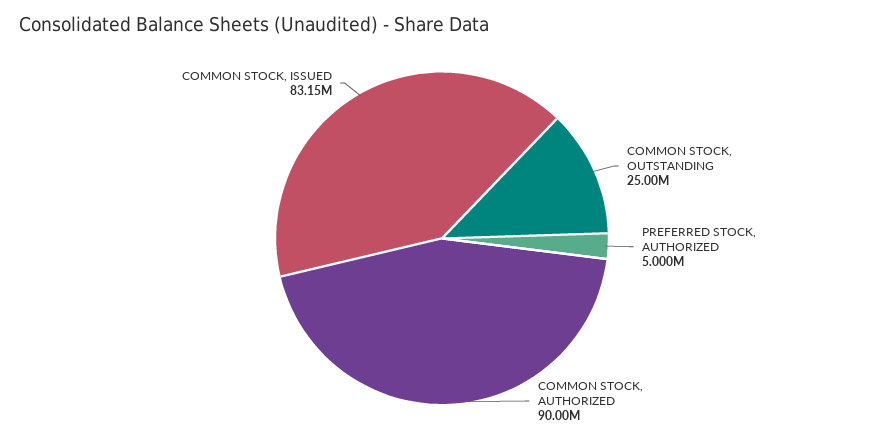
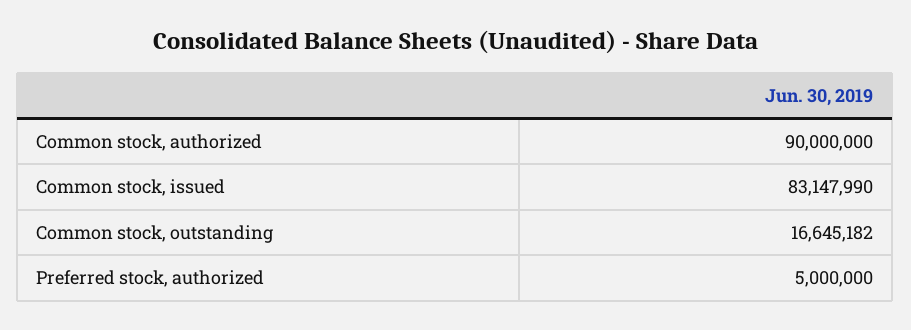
  {
-   "COMMON STOCK, OUTSTANDING": 25000000,
+   "COMMON STOCK, OUTSTANDING": 16645182,
    "PREFERRED STOCK, AUTHORIZED": 5000000,
    "COMMON STOCK, AUTHORIZED": 90000000,
    "COMMON STOCK, ISSUED": 83147990
  }

